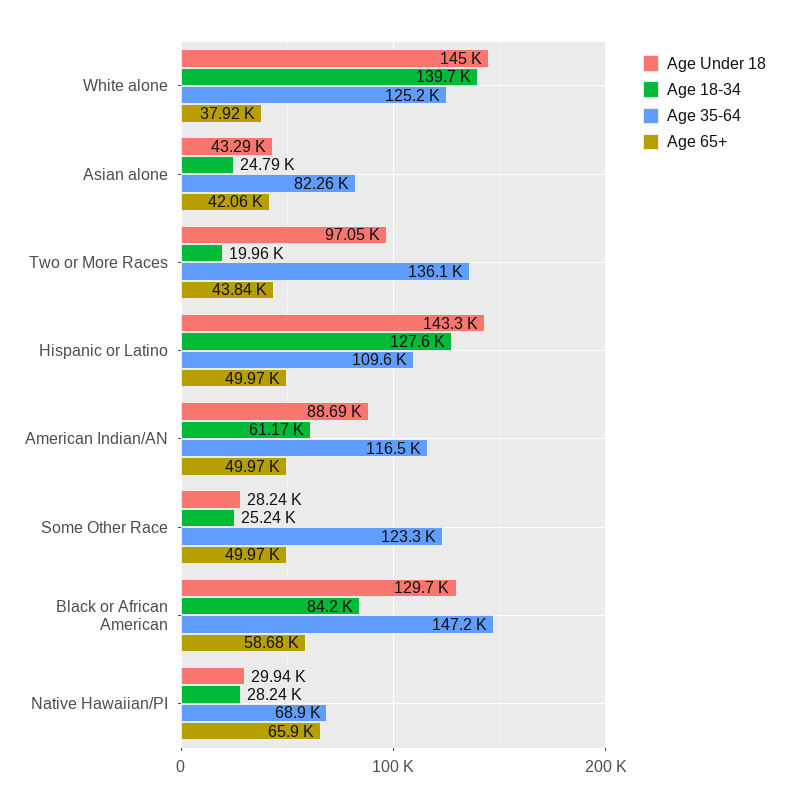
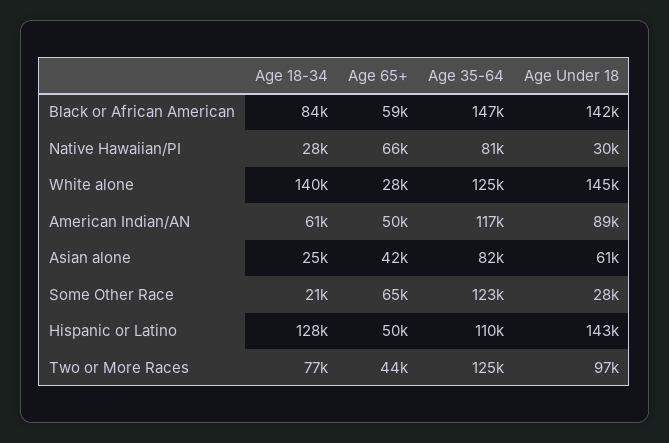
  {
    "Age Under 18": {
      "White alone": 145000,
-     "Asian alone": 43290,
+     "Asian alone": 61000,
      "Two or More Races": 97050,
      "Hispanic or Latino": 143300,
      "American Indian/AN": 88690,
      "Some Other Race": 28240,
-     "Black or African American": 129700,
+     "Black or African American": 142000,
      "Native Hawaiian/PI": 29940
    },
    "Age 18-34": {
      "White alone": 139700,
      "Asian alone": 24790,
-     "Two or More Races": 19960,
+     "Two or More Races": 77000,
      "Hispanic or Latino": 127600,
      "American Indian/AN": 61170,
-     "Some Other Race": 25240,
+     "Some Other Race": 21000,
      "Black or African American": 84200,
      "Native Hawaiian/PI": 28240
    },
    "Age 35-64": {
      "White alone": 125200,
      "Asian alone": 82260,
-     "Two or More Races": 136100,
+     "Two or More Races": 125000,
      "Hispanic or Latino": 109600,
      "American Indian/AN": 116500,
      "Some Other Race": 123300,
      "Black or African American": 147200,
-     "Native Hawaiian/PI": 68900
+     "Native Hawaiian/PI": 81000
    },
    "Age 65+": {
-     "White alone": 37920,
+     "White alone": 28000,
      "Asian alone": 42060,
      "Two or More Races": 43840,
      "Hispanic or Latino": 49970,
      "American Indian/AN": 49970,
-     "Some Other Race": 49970,
+     "Some Other Race": 65000,
      "Black or African American": 58680,
      "Native Hawaiian/PI": 65900
    }
  }

